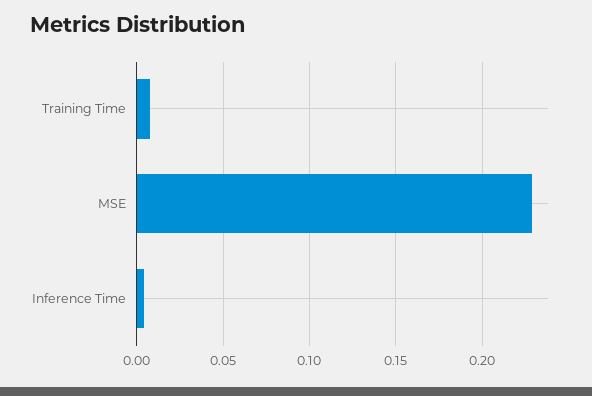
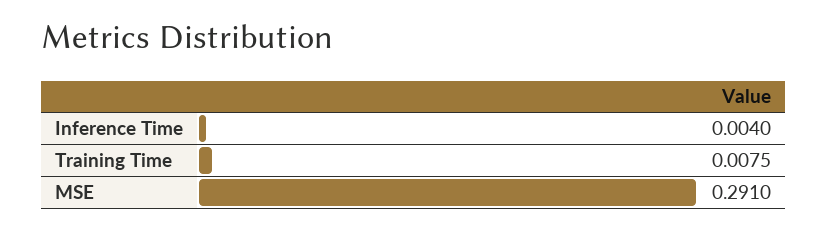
  {
    "Training Time": 0.0075,
-   "MSE": 0.23,
+   "MSE": 0.291,
    "Inference Time": 0.004
  }

